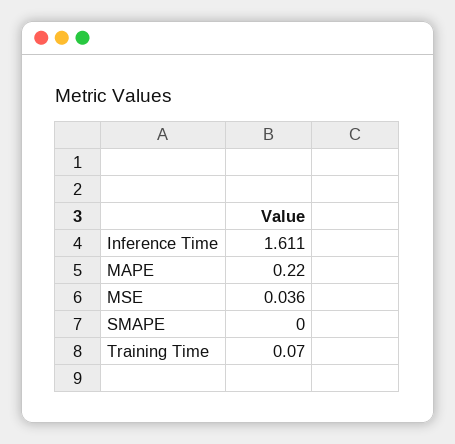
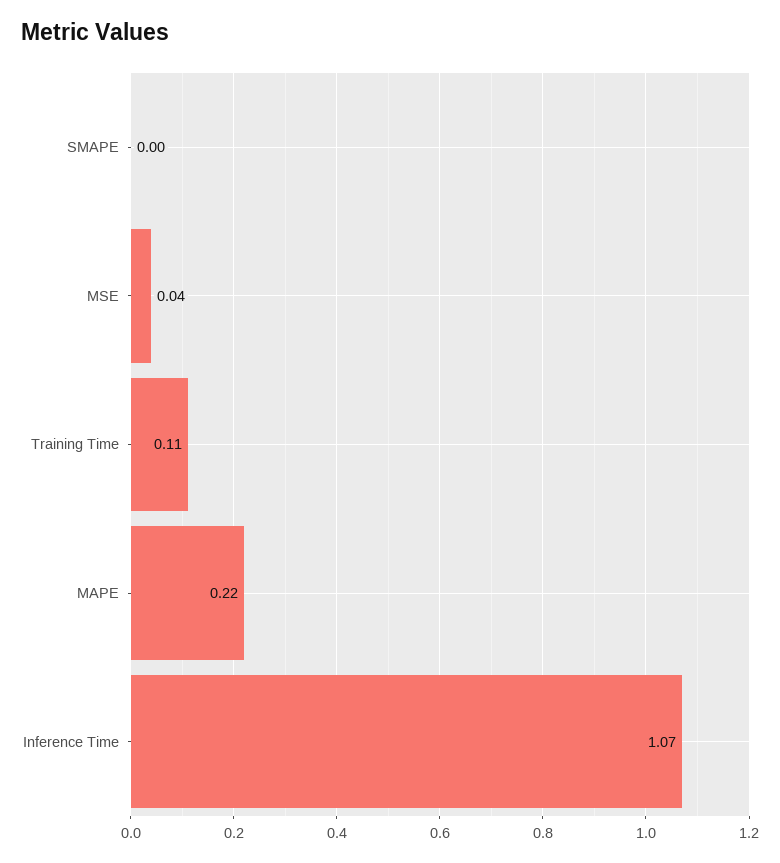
  {
-   "Inference Time": 1.611,
+   "Inference Time": 1.07,
    "MAPE": 0.22,
    "MSE": 0.036,
    "SMAPE": 0,
-   "Training Time": 0.07
+   "Training Time": 0.11
  }

